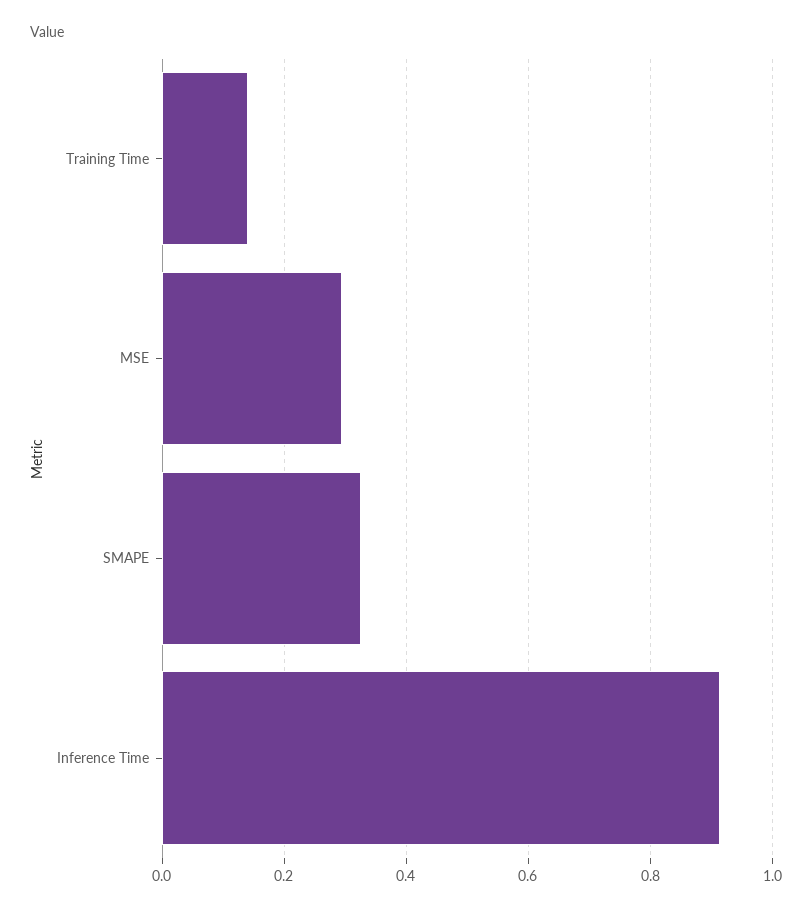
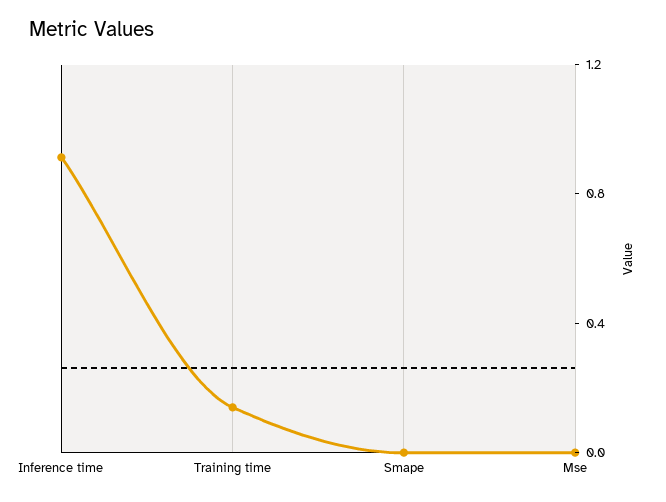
  {
    "Training Time": 0.14,
-   "MSE": 0.3,
+   "MSE": 0,
-   "SMAPE": 0.32,
+   "SMAPE": 0,
    "Inference Time": 0.92
  }

